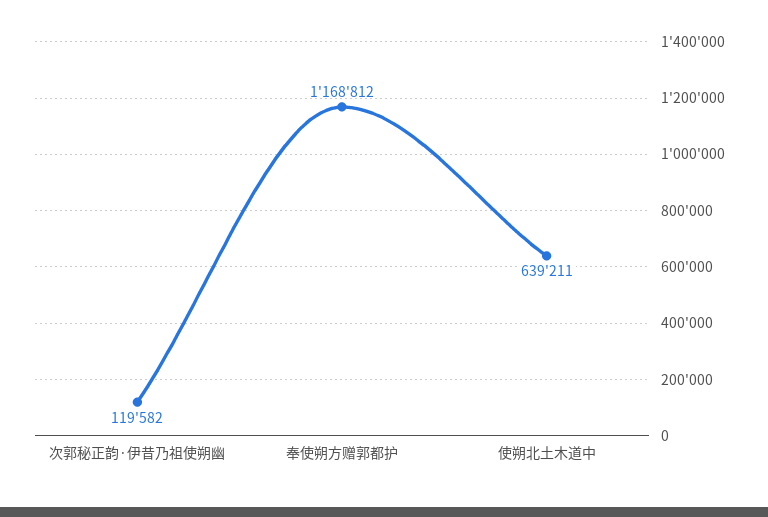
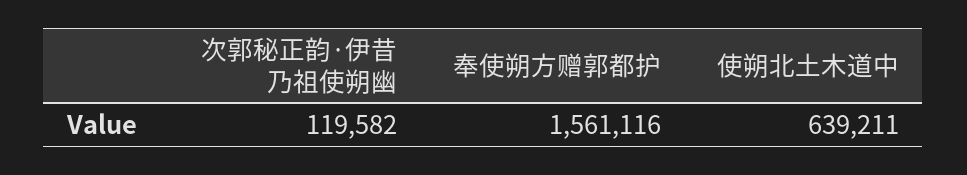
  {
    "次郭秘正韵·伊昔乃祖使朔幽": 119582,
-   "奉使朔方赠郭都护": 1168812,
+   "奉使朔方赠郭都护": 1561116,
    "使朔北土木道中": 639211
  }

